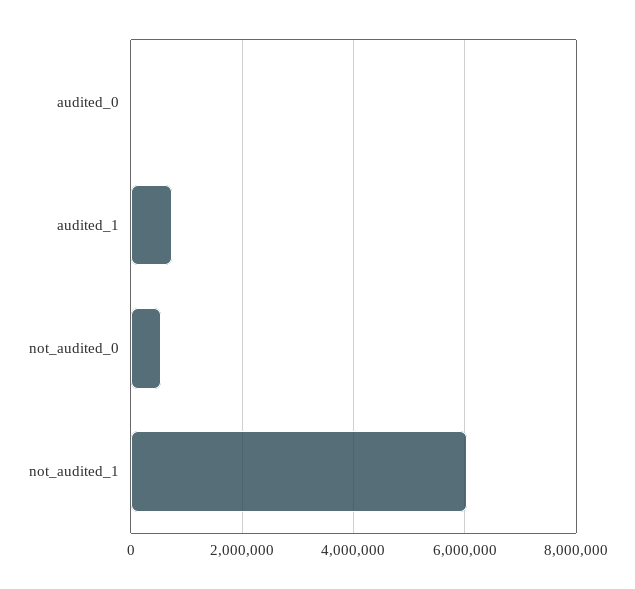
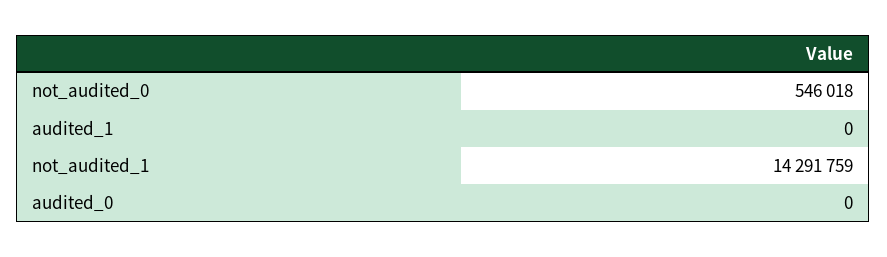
  {
    "audited_0": 0,
-   "audited_1": 800000,
+   "audited_1": 0,
    "not_audited_0": 546018,
-   "not_audited_1": 6000000
+   "not_audited_1": 14291759
  }

